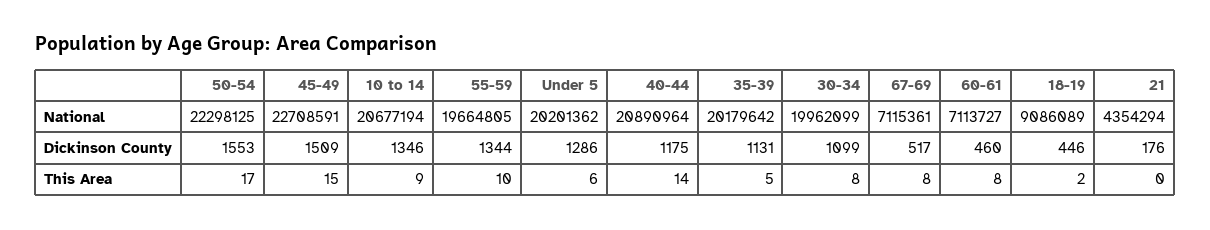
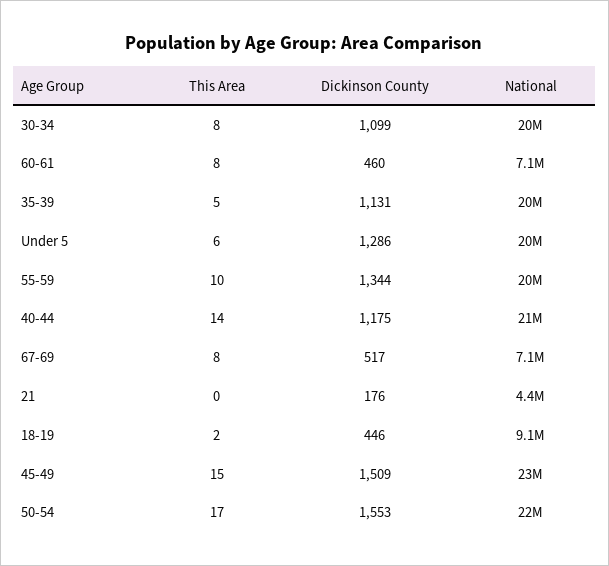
  {
    "50-54": {
      "National": 22298125,
      "Dickinson County": 1553,
      "This Area": 17
    },
    "45-49": {
      "National": 22708591,
      "Dickinson County": 1509,
      "This Area": 15
    },
-   "10 to 14": {
-     "National": 20677194,
-     "Dickinson County": 1346,
-     "This Area": 9
-   },
    "55-59": {
      "National": 19664805,
      "Dickinson County": 1344,
      "This Area": 10
    },
    "Under 5": {
      "National": 20201362,
      "Dickinson County": 1286,
      "This Area": 6
    },
    "40-44": {
      "National": 20890964,
      "Dickinson County": 1175,
      "This Area": 14
    },
    "35-39": {
      "National": 20179642,
      "Dickinson County": 1131,
      "This Area": 5
    },
    "30-34": {
      "National": 19962099,
      "Dickinson County": 1099,
      "This Area": 8
    },
    "67-69": {
      "National": 7115361,
      "Dickinson County": 517,
      "This Area": 8
    },
    "60-61": {
      "National": 7113727,
      "Dickinson County": 460,
      "This Area": 8
    },
    "18-19": {
      "National": 9086089,
      "Dickinson County": 446,
      "This Area": 2
    },
    "21": {
      "National": 4354294,
      "Dickinson County": 176,
      "This Area": 0
    }
  }

